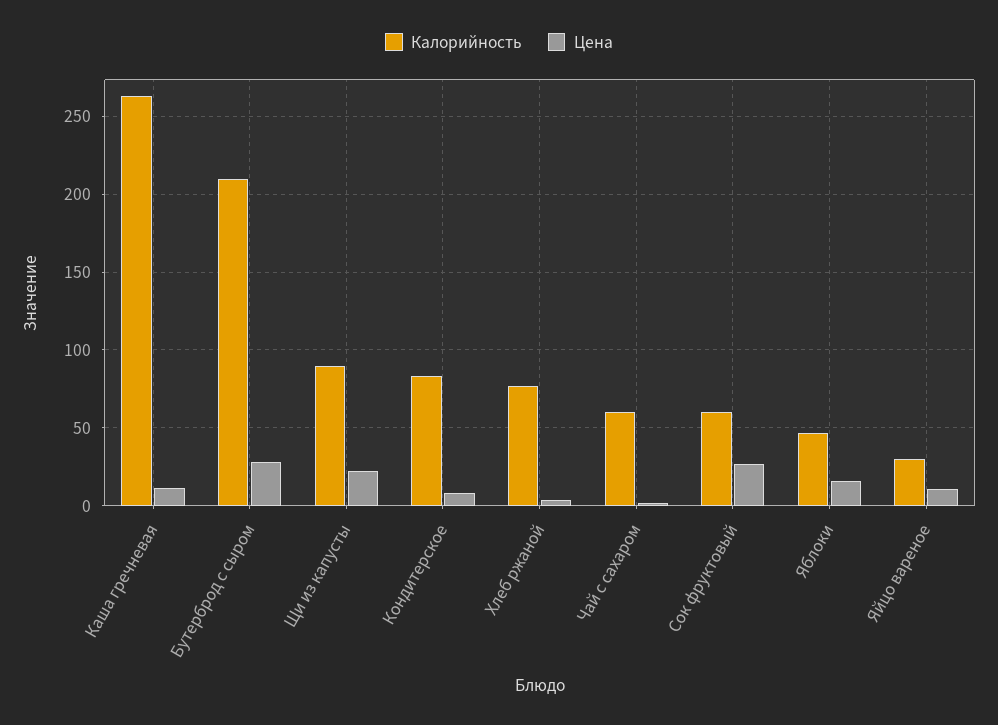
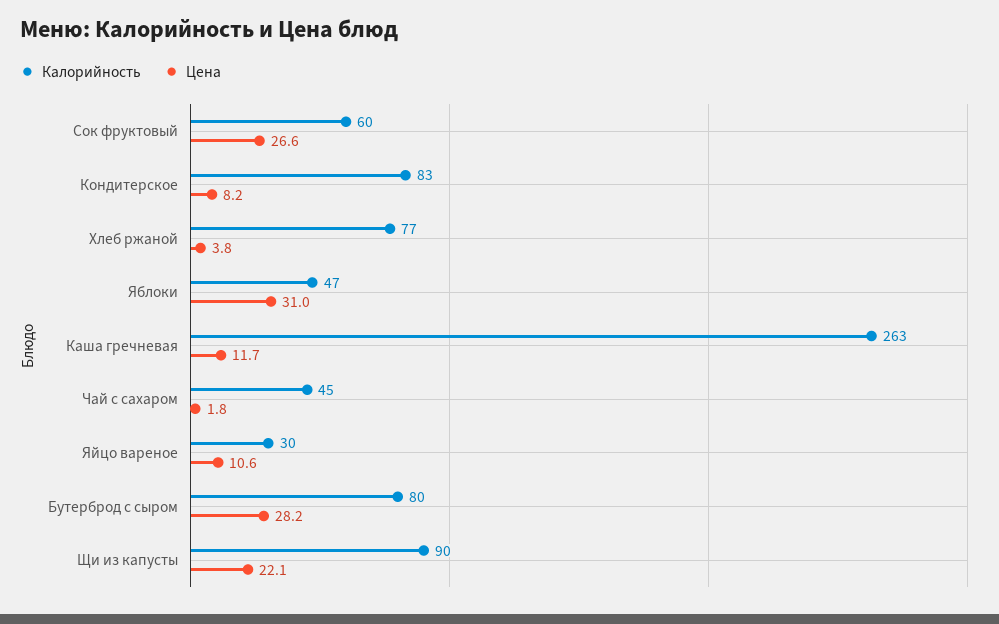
  {
    "Калорийность": {
      "Каша гречневая": 263,
-     "Бутерброд с сыром": 210,
+     "Бутерброд с сыром": 80,
      "Щи из капусты": 90,
      "Кондитерское": 83,
      "Хлеб ржаной": 77,
-     "Чай с сахаром": 60,
+     "Чай с сахаром": 45,
      "Сок фруктовый": 60,
      "Яблоки": 47,
      "Яйцо вареное": 30
    },
    "Цена": {
      "Каша гречневая": 11.7,
      "Бутерброд с сыром": 28.2,
      "Щи из капусты": 22.1,
      "Кондитерское": 8.2,
      "Хлеб ржаной": 3.8,
      "Чай с сахаром": 1.8,
      "Сок фруктовый": 26.6,
-     "Яблоки": 15,
+     "Яблоки": 31,
      "Яйцо вареное": 10.6
    }
  }

